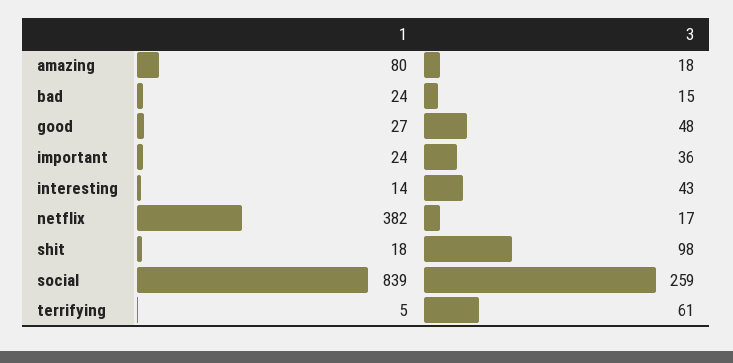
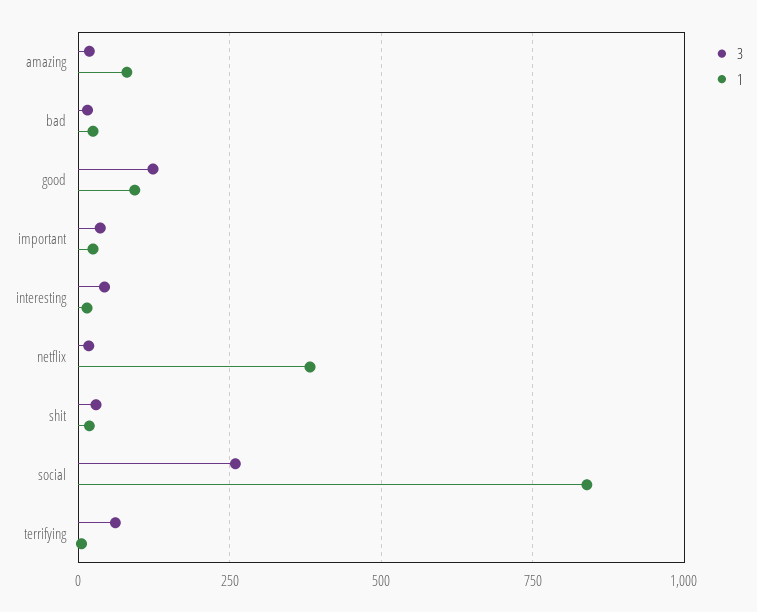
  {
    "1": {
      "amazing": 80,
      "bad": 24,
-     "good": 27,
+     "good": 100,
      "important": 24,
      "interesting": 14,
      "netflix": 382,
      "shit": 18,
      "social": 839,
      "terrifying": 5
    },
    "3": {
      "amazing": 18,
      "bad": 15,
-     "good": 48,
+     "good": 125,
      "important": 36,
      "interesting": 43,
      "netflix": 17,
-     "shit": 98,
+     "shit": 25,
      "social": 259,
      "terrifying": 61
    }
  }

